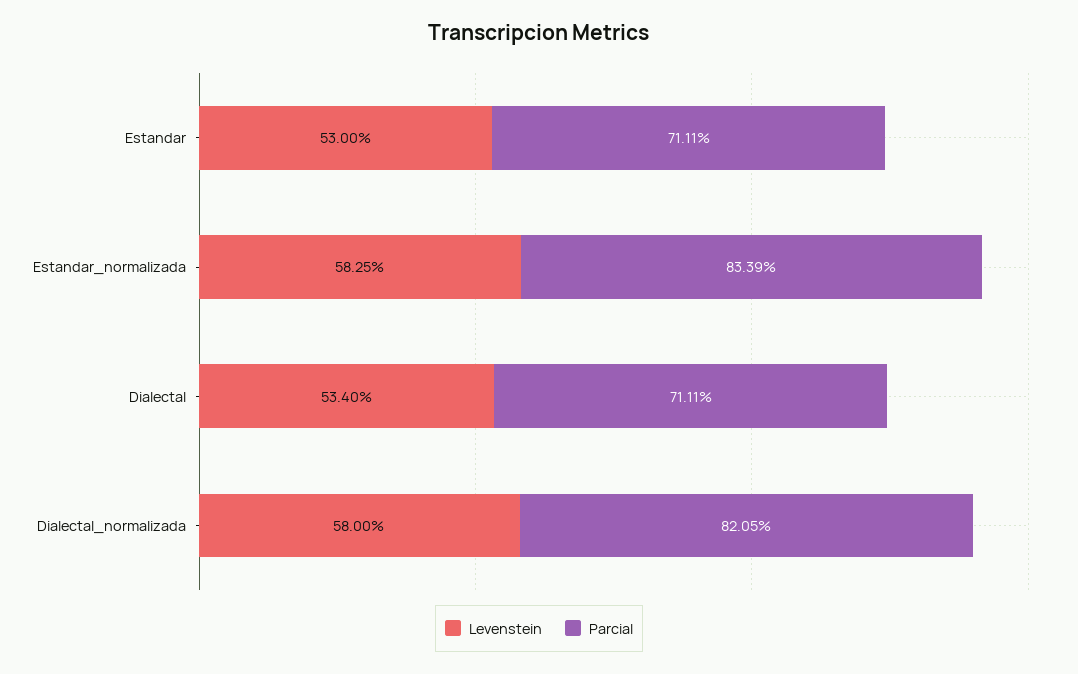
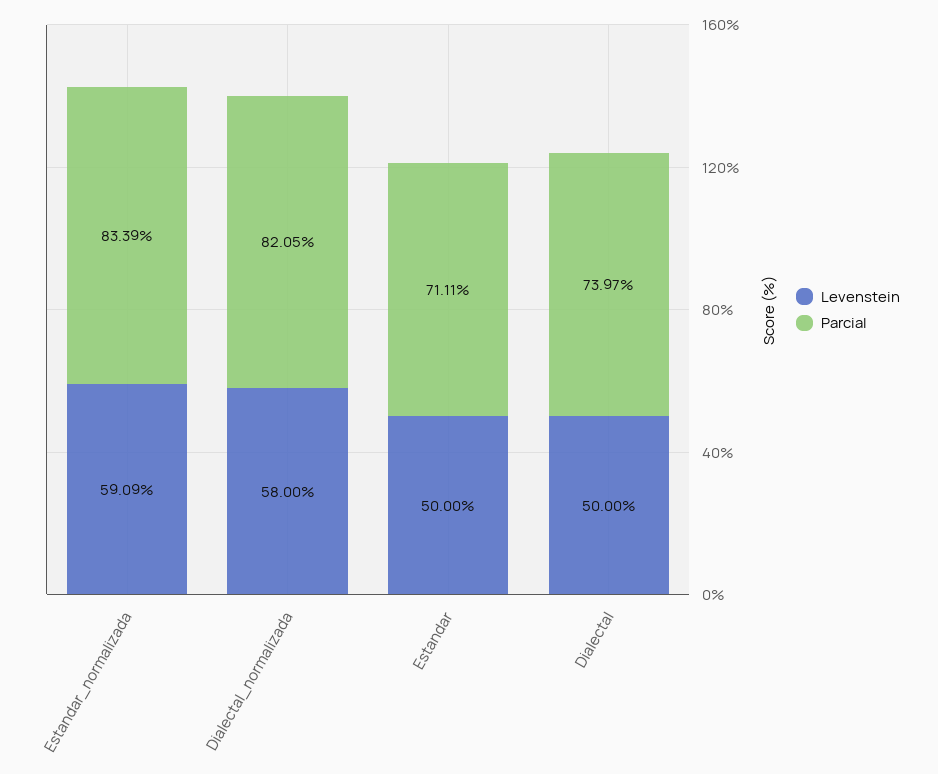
  {
    "Levenstein": {
-     "Estandar": 53,
+     "Estandar": 50,
-     "Estandar_normalizada": 58.25,
+     "Estandar_normalizada": 59.09,
-     "Dialectal": 53.4,
+     "Dialectal": 50,
      "Dialectal_normalizada": 58
    },
    "Parcial": {
      "Estandar": 71.11,
      "Estandar_normalizada": 83.39,
-     "Dialectal": 71.11,
+     "Dialectal": 73.97,
      "Dialectal_normalizada": 82.05
    }
  }

